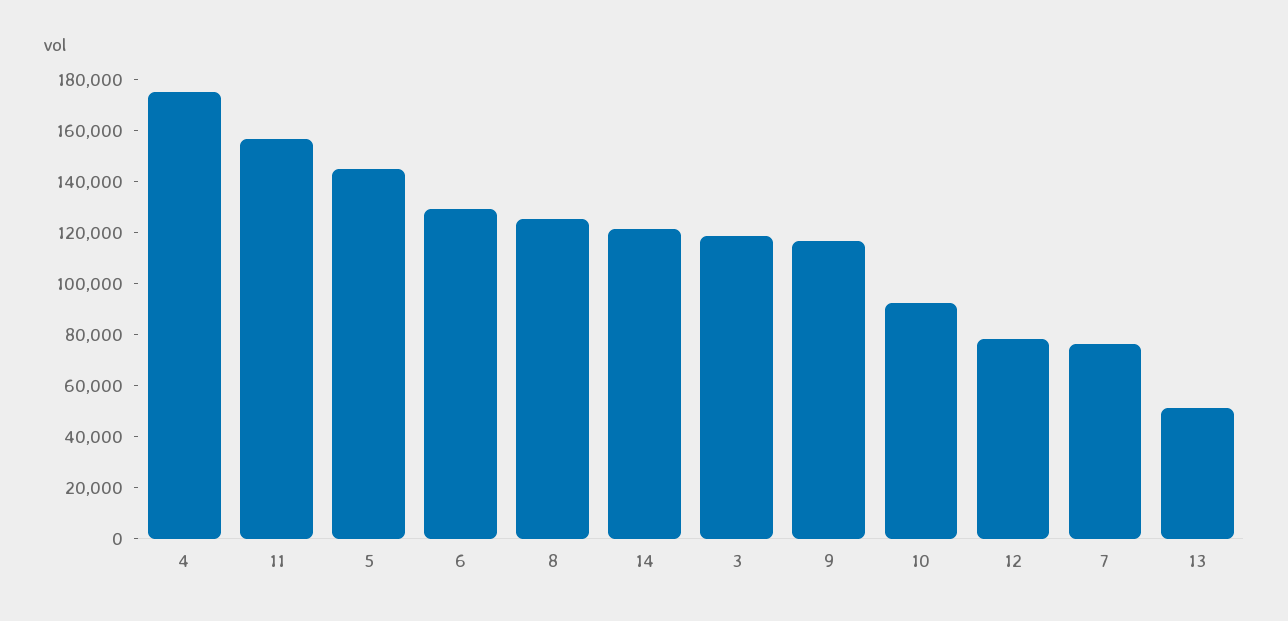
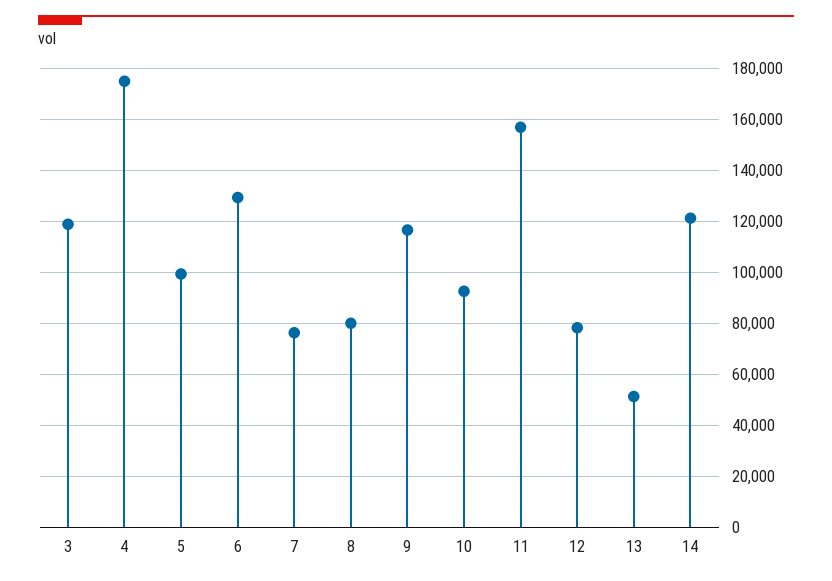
  {
    "4": 175000,
    "11": 157500,
-   "5": 145000,
+   "5": 100000,
    "6": 130000,
-   "8": 125000,
+   "8": 80000,
    "14": 120000,
    "3": 120000,
    "9": 117500,
    "10": 92500,
    "12": 77500,
    "7": 75000,
    "13": 52500
  }

